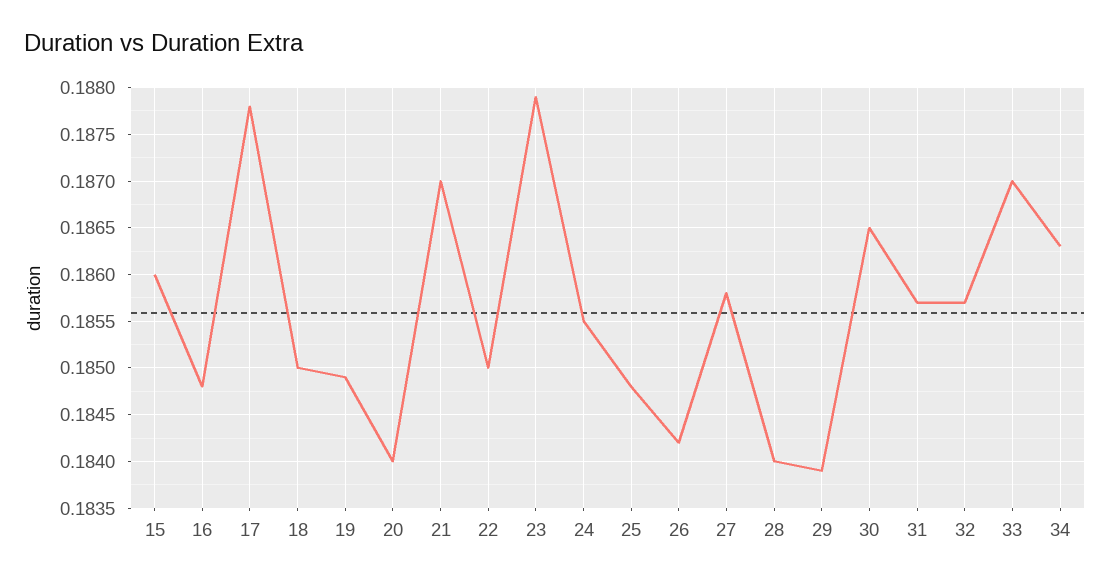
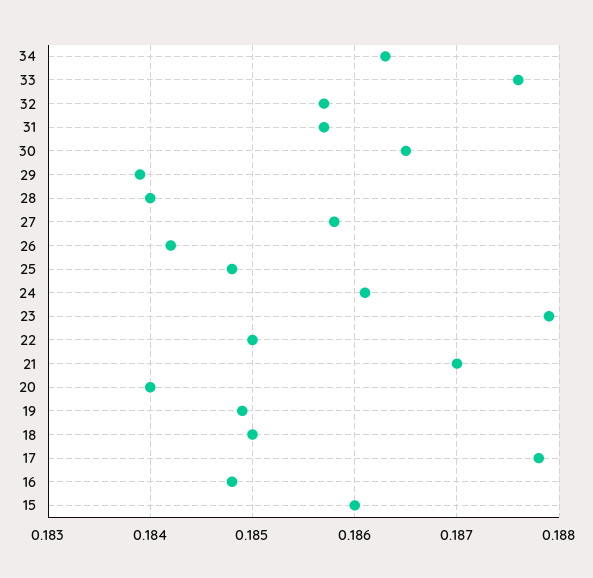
  {
    "15": 0.186,
    "16": 0.1848,
    "17": 0.1878,
    "18": 0.185,
    "19": 0.1849,
    "20": 0.184,
    "21": 0.187,
    "22": 0.185,
    "23": 0.1879,
-   "24": 0.1855,
+   "24": 0.1861,
    "25": 0.1848,
    "26": 0.1842,
    "27": 0.1858,
    "28": 0.184,
    "29": 0.1839,
    "30": 0.1865,
    "31": 0.1857,
    "32": 0.1857,
-   "33": 0.187,
+   "33": 0.1876,
    "34": 0.1863
  }

